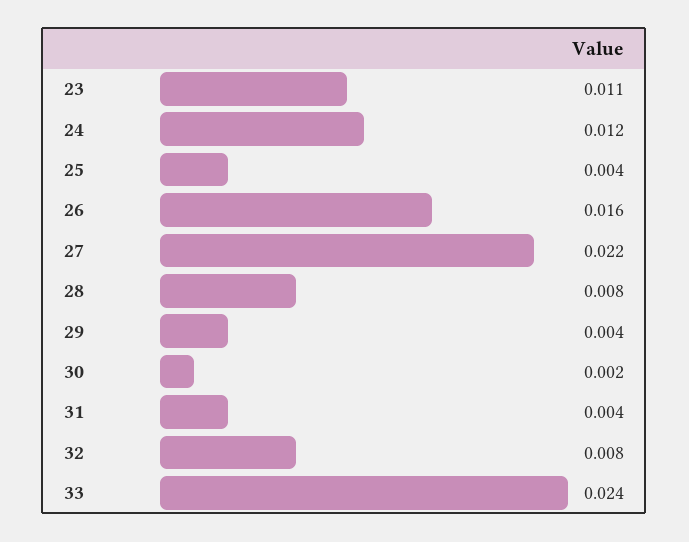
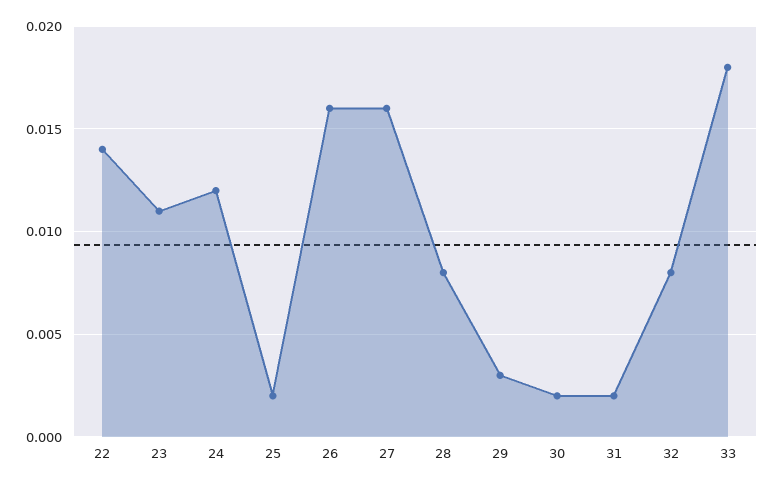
  {
    "23": 0.011,
    "24": 0.012,
-   "25": 0.004,
+   "25": 0.002,
    "26": 0.016,
-   "27": 0.022,
+   "27": 0.016,
    "28": 0.008,
-   "29": 0.004,
+   "29": 0.003,
    "30": 0.002,
-   "31": 0.004,
+   "31": 0.002,
    "32": 0.008,
-   "33": 0.024
+   "33": 0.018,
+   "22": 0.014
  }

